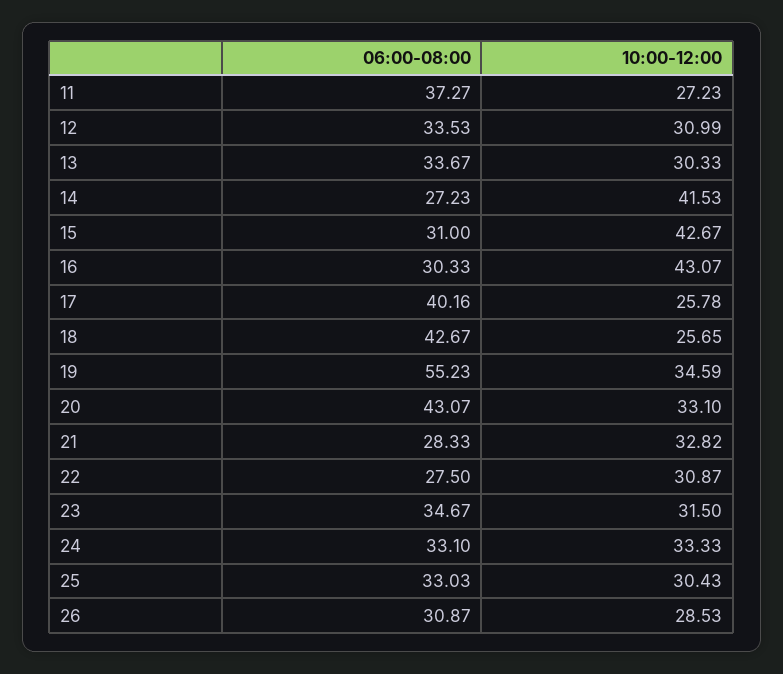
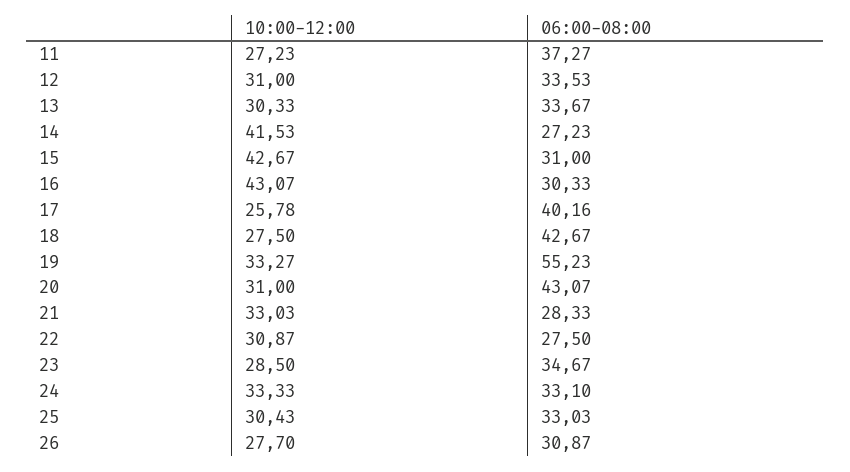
  {
    "06:00-08:00": {
      "11": 37.27,
      "12": 33.53,
      "13": 33.67,
      "14": 27.23,
      "15": 31,
      "16": 30.33,
      "17": 40.16,
      "18": 42.67,
      "19": 55.23,
      "20": 43.07,
      "21": 28.33,
      "22": 27.5,
      "23": 34.67,
      "24": 33.1,
      "25": 33.03,
      "26": 30.87
    },
    "10:00-12:00": {
      "11": 27.23,
-     "12": 30.99,
+     "12": 31,
      "13": 30.33,
      "14": 41.53,
      "15": 42.67,
      "16": 43.07,
      "17": 25.78,
-     "18": 25.65,
+     "18": 27.5,
-     "19": 34.59,
+     "19": 33.27,
-     "20": 33.1,
+     "20": 31,
-     "21": 32.82,
+     "21": 33.03,
      "22": 30.87,
-     "23": 31.5,
+     "23": 28.5,
      "24": 33.33,
      "25": 30.43,
-     "26": 28.53
+     "26": 27.7
    }
  }

